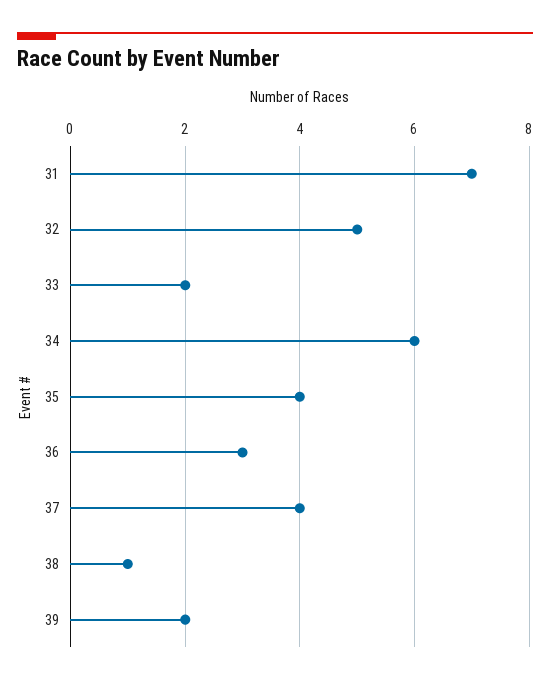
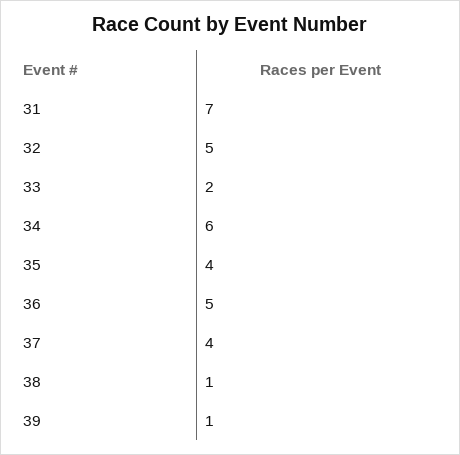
  {
    "31": 7,
    "32": 5,
    "33": 2,
    "34": 6,
    "35": 4,
-   "36": 3,
+   "36": 5,
    "37": 4,
    "38": 1,
-   "39": 2
+   "39": 1
  }

